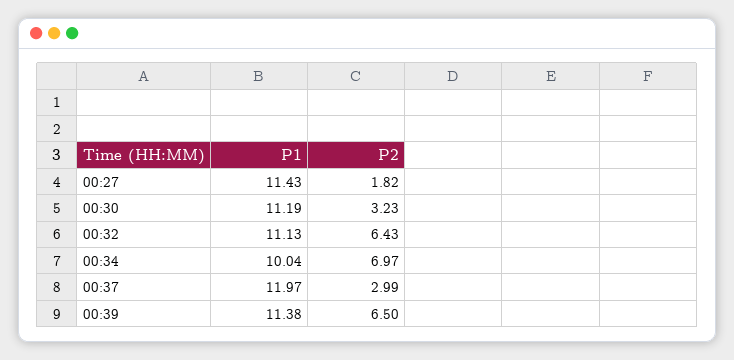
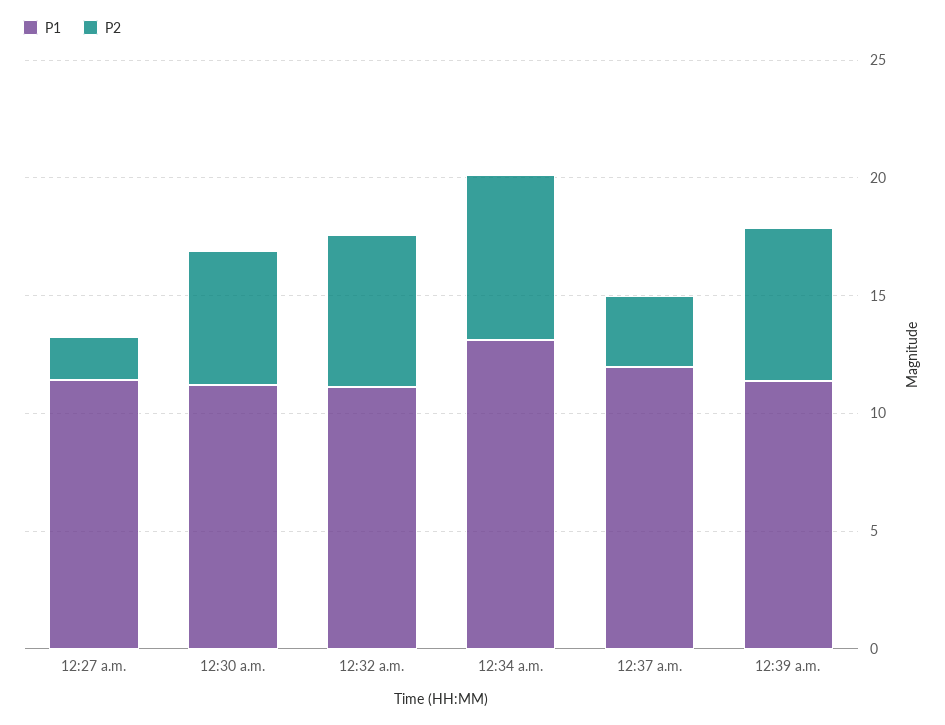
  {
    "P1": {
      "00:27": 11.43,
      "00:30": 11.19,
      "00:32": 11.13,
-     "00:34": 10.04,
+     "00:34": 13,
      "00:37": 11.97,
      "00:39": 11.38
    },
    "P2": {
      "00:27": 1.82,
-     "00:30": 3.23,
+     "00:30": 6,
      "00:32": 6.43,
      "00:34": 6.97,
      "00:37": 2.99,
      "00:39": 6.5
    }
  }

